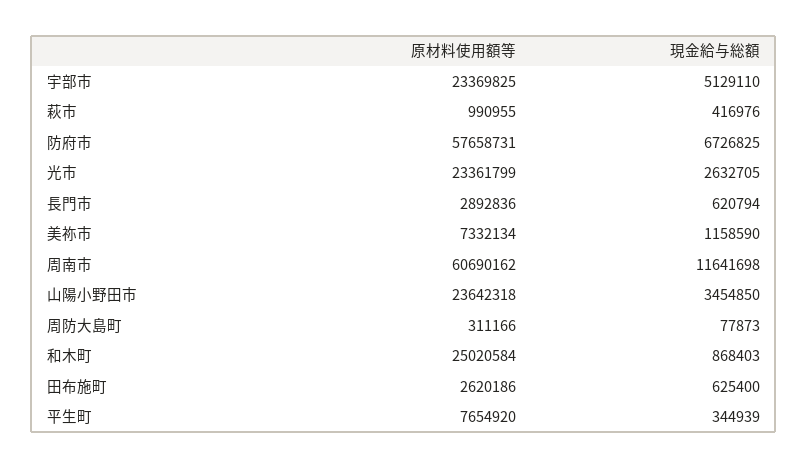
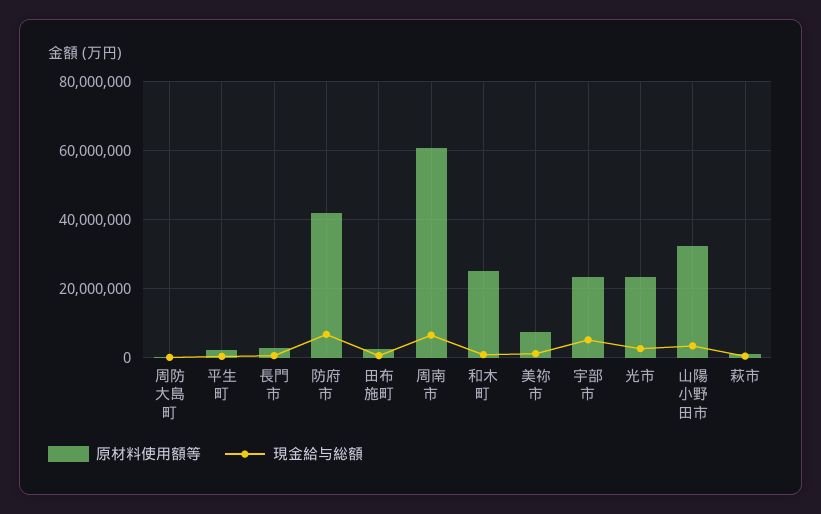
  {
    "原材料使用額等": {
      "宇部市": 23369825,
      "萩市": 990955,
-     "防府市": 57658731,
+     "防府市": 42000000,
      "光市": 23361799,
      "長門市": 2892836,
      "美祢市": 7332134,
      "周南市": 60690162,
-     "山陽小野田市": 23642318,
+     "山陽小野田市": 32000000,
      "周防大島町": 311166,
      "和木町": 25020584,
      "田布施町": 2620186,
-     "平生町": 7654920
+     "平生町": 2000000
    },
    "現金給与総額": {
      "宇部市": 5129110,
      "萩市": 416976,
      "防府市": 6726825,
      "光市": 2632705,
      "長門市": 620794,
      "美祢市": 1158590,
-     "周南市": 11641698,
+     "周南市": 6000000,
      "山陽小野田市": 3454850,
      "周防大島町": 77873,
      "和木町": 868403,
      "田布施町": 625400,
      "平生町": 344939
    }
  }

